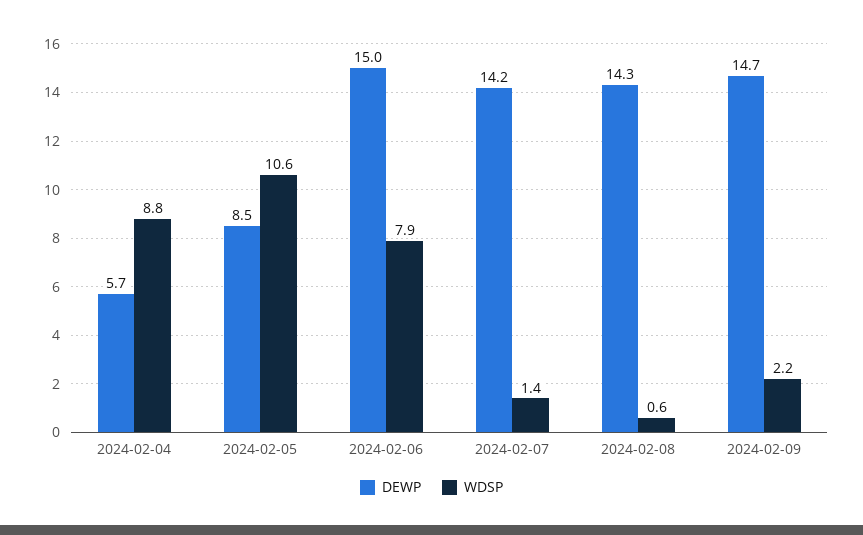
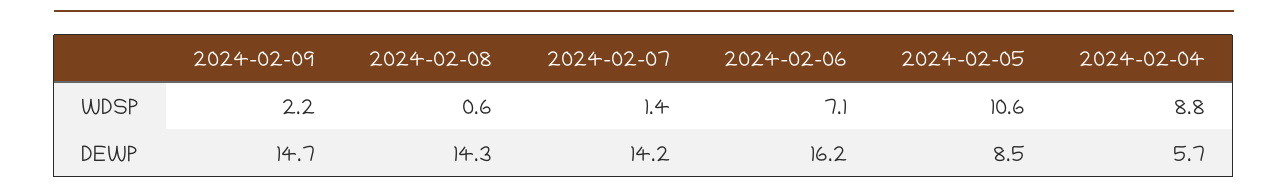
  {
    "DEWP": {
      "2024-02-04": 5.7,
      "2024-02-05": 8.5,
-     "2024-02-06": 15,
+     "2024-02-06": 16.2,
      "2024-02-07": 14.2,
      "2024-02-08": 14.3,
      "2024-02-09": 14.7
    },
    "WDSP": {
      "2024-02-04": 8.8,
      "2024-02-05": 10.6,
-     "2024-02-06": 7.9,
+     "2024-02-06": 7.1,
      "2024-02-07": 1.4,
      "2024-02-08": 0.6,
      "2024-02-09": 2.2
    }
  }

